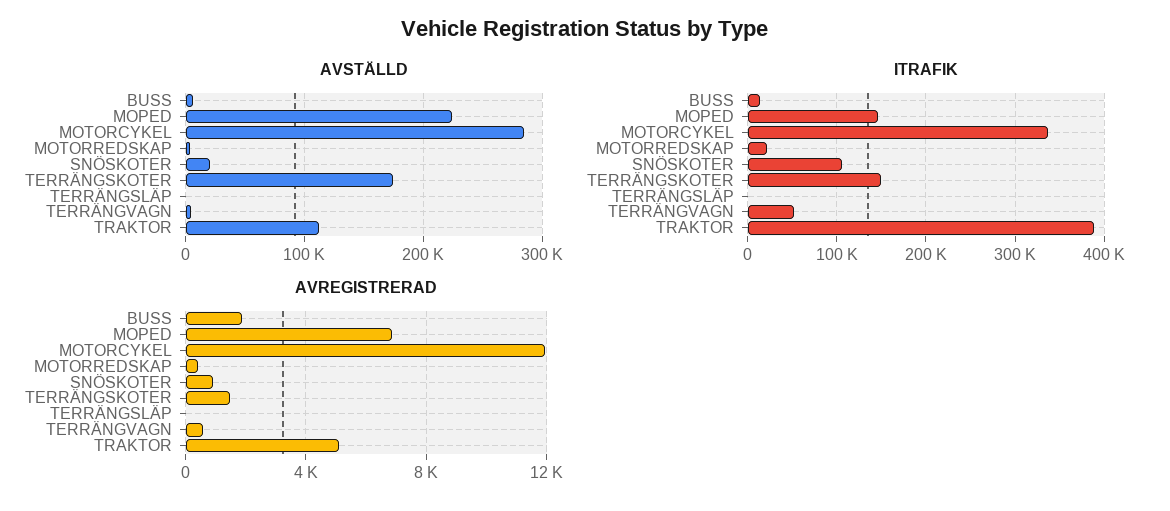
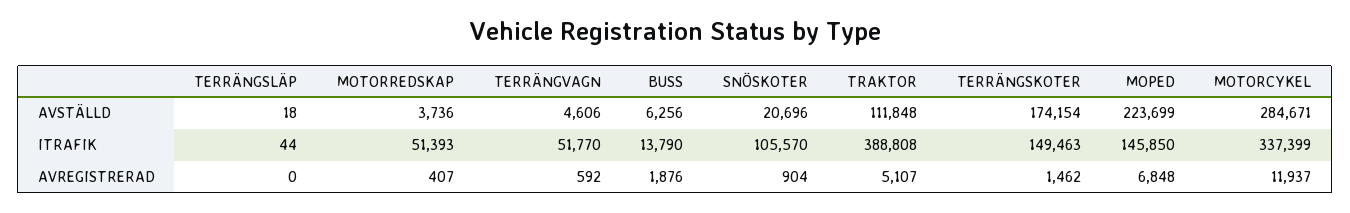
  {
    "AVSTÄLLD": {
      "BUSS": 6256,
      "MOPED": 223699,
      "MOTORCYKEL": 284671,
      "MOTORREDSKAP": 3736,
      "SNÖSKOTER": 20696,
      "TERRÄNGSKOTER": 174154,
      "TERRÄNGSLÄP": 18,
      "TERRÄNGVAGN": 4606,
      "TRAKTOR": 111848
    },
    "ITRAFIK": {
      "BUSS": 13790,
      "MOPED": 145850,
      "MOTORCYKEL": 337399,
-     "MOTORREDSKAP": 20000,
+     "MOTORREDSKAP": 51393,
      "SNÖSKOTER": 105570,
      "TERRÄNGSKOTER": 149463,
      "TERRÄNGSLÄP": 44,
      "TERRÄNGVAGN": 51770,
      "TRAKTOR": 388808
    },
    "AVREGISTRERAD": {
      "BUSS": 1876,
      "MOPED": 6848,
      "MOTORCYKEL": 11937,
      "MOTORREDSKAP": 407,
      "SNÖSKOTER": 904,
      "TERRÄNGSKOTER": 1462,
      "TERRÄNGSLÄP": 0,
      "TERRÄNGVAGN": 592,
      "TRAKTOR": 5107
    }
  }

